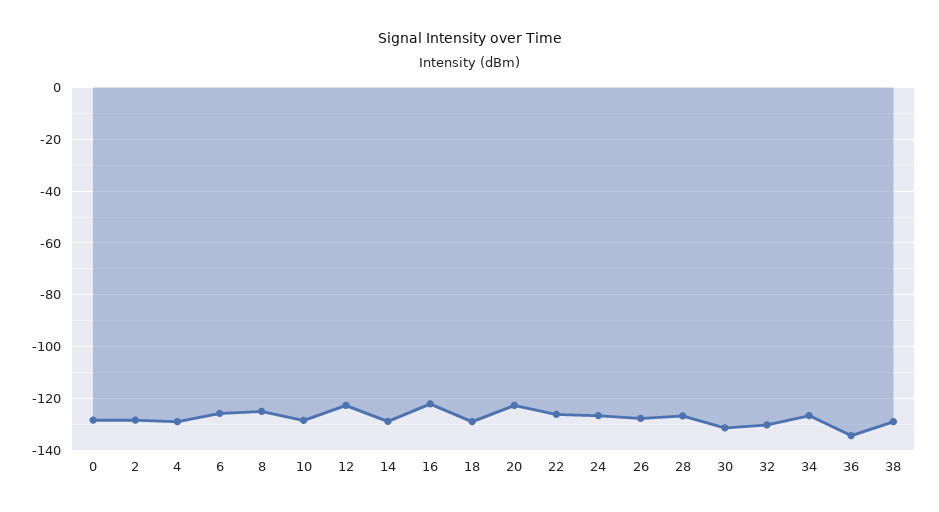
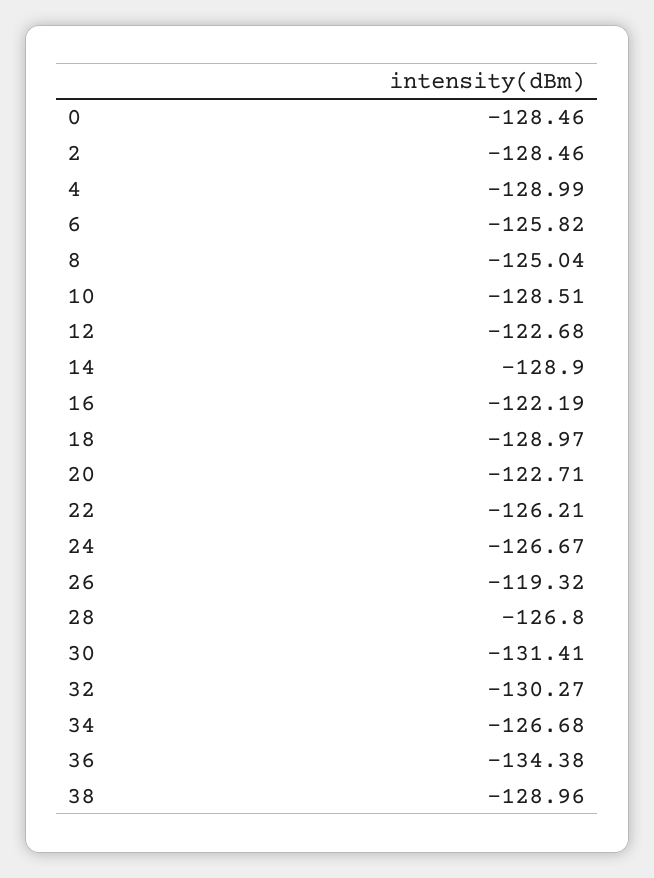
  {
    "0": -128.46,
    "2": -128.46,
    "4": -128.99,
    "6": -125.82,
    "8": -125.04,
    "10": -128.51,
    "12": -122.68,
    "14": -128.9,
    "16": -122.19,
    "18": -128.97,
    "20": -122.71,
    "22": -126.21,
    "24": -126.67,
-   "26": -127.5,
+   "26": -119.32,
    "28": -126.8,
    "30": -131.41,
    "32": -130.27,
    "34": -126.68,
    "36": -134.38,
    "38": -128.96
  }

